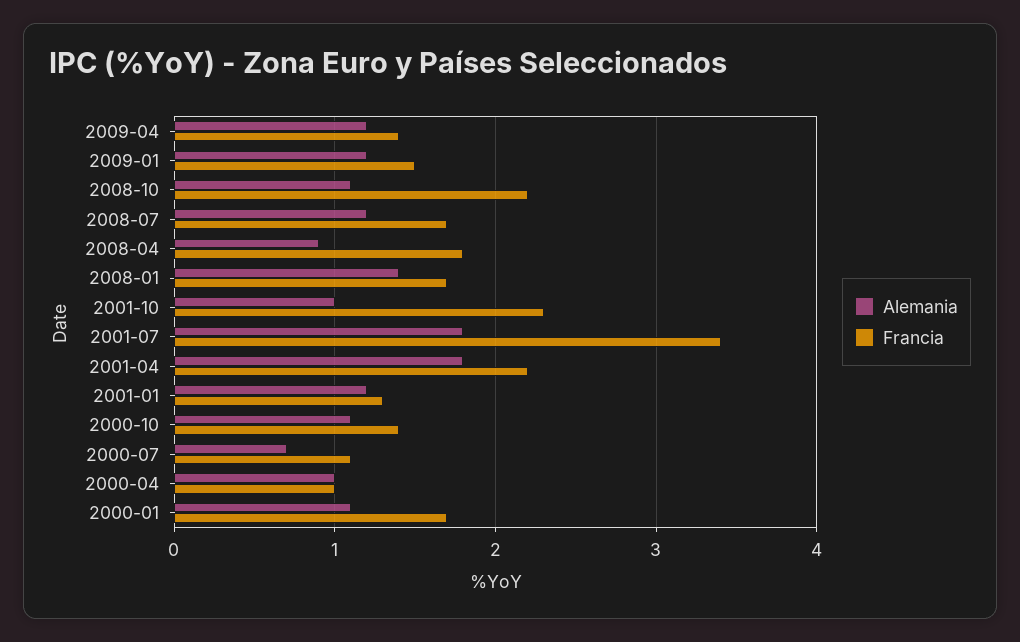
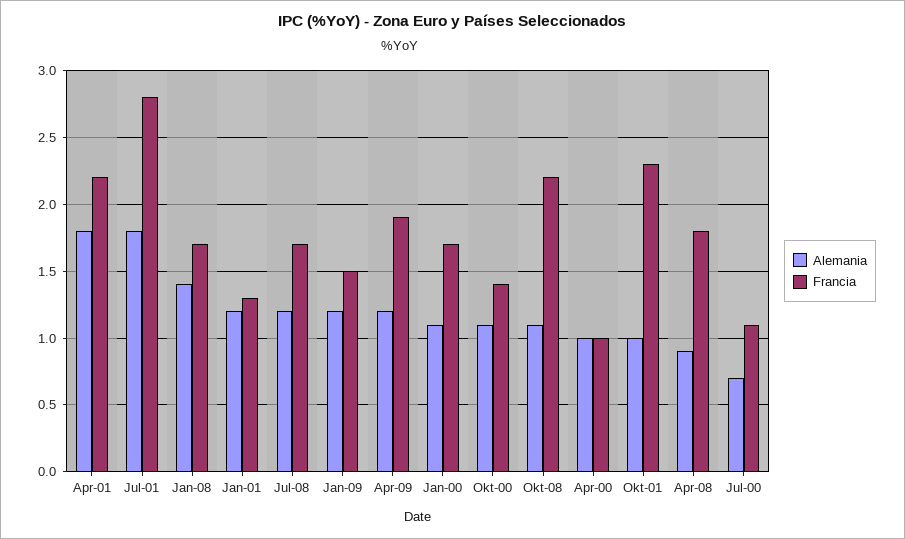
  {
    "Alemania": {
      "2009-04": 1.2,
      "2009-01": 1.2,
      "2008-10": 1.1,
      "2008-07": 1.2,
      "2008-04": 0.9,
      "2008-01": 1.4,
      "2001-10": 1,
      "2001-07": 1.8,
      "2001-04": 1.8,
      "2001-01": 1.2,
      "2000-10": 1.1,
      "2000-07": 0.7,
      "2000-04": 1,
      "2000-01": 1.1
    },
    "Francia": {
-     "2009-04": 1.4,
+     "2009-04": 1.9,
      "2009-01": 1.5,
      "2008-10": 2.2,
      "2008-07": 1.7,
      "2008-04": 1.8,
      "2008-01": 1.7,
      "2001-10": 2.3,
-     "2001-07": 3.4,
+     "2001-07": 2.8,
      "2001-04": 2.2,
      "2001-01": 1.3,
      "2000-10": 1.4,
      "2000-07": 1.1,
      "2000-04": 1,
      "2000-01": 1.7
    }
  }

